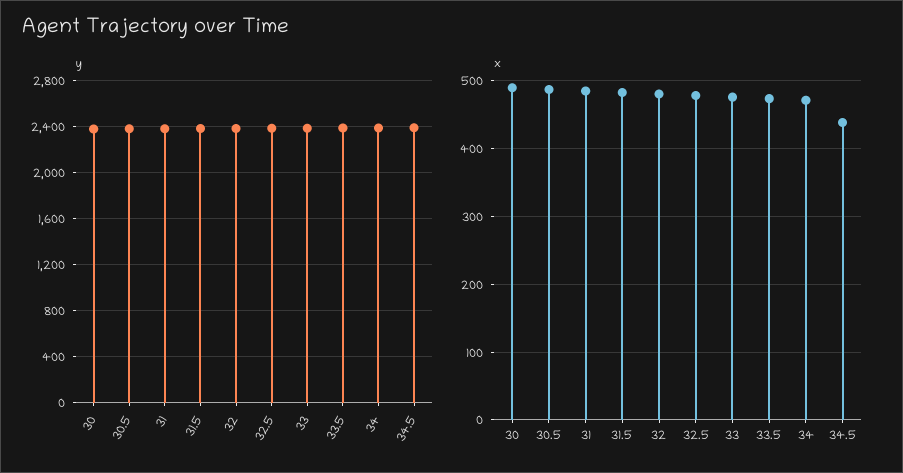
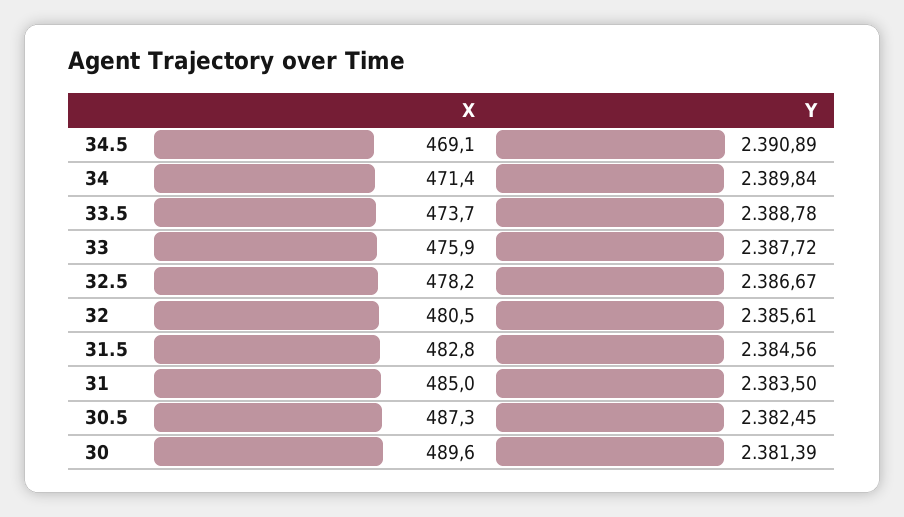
  {
    "y": {
      "30": 2381.39,
      "30.5": 2382.45,
      "31": 2383.5,
      "31.5": 2384.56,
      "32": 2385.61,
      "32.5": 2386.67,
      "33": 2387.72,
      "33.5": 2388.78,
      "34": 2389.84,
      "34.5": 2390.89
    },
    "x": {
      "30": 489.6,
      "30.5": 487.3,
      "31": 485,
      "31.5": 482.8,
      "32": 480.5,
      "32.5": 478.2,
      "33": 475.9,
      "33.5": 473.7,
      "34": 471.4,
-     "34.5": 440
+     "34.5": 469.1
    }
  }

